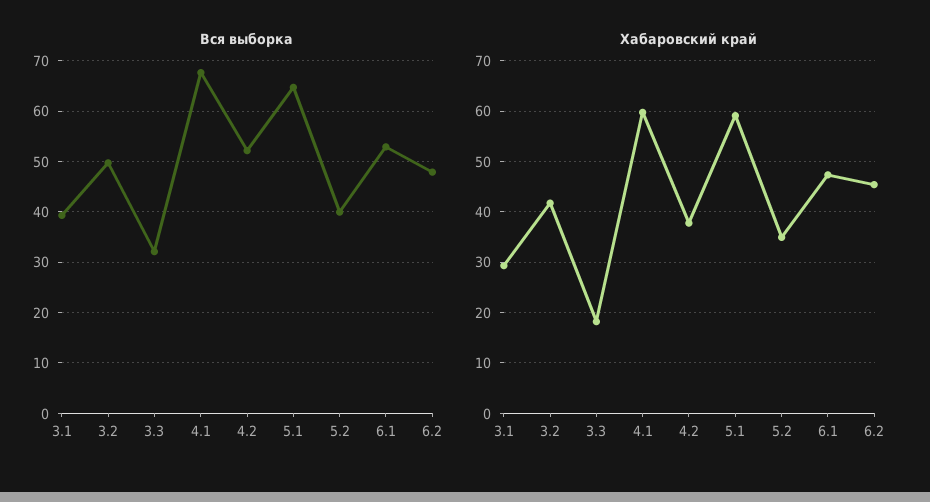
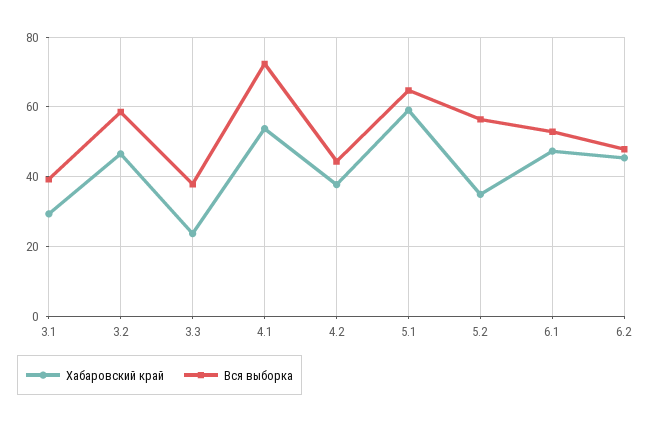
  {
    "Вся выборка": {
      "3.1": 40,
-     "3.2": 50,
+     "3.2": 58,
-     "3.3": 32,
+     "3.3": 38,
-     "4.1": 68,
+     "4.1": 72,
-     "4.2": 52,
+     "4.2": 44,
      "5.1": 64,
-     "5.2": 40,
+     "5.2": 56,
      "6.1": 52,
      "6.2": 48
    },
    "Хабаровский край": {
      "3.1": 30,
-     "3.2": 42,
+     "3.2": 46,
-     "3.3": 18,
+     "3.3": 24,
-     "4.1": 60,
+     "4.1": 54,
      "4.2": 38,
      "5.1": 60,
      "5.2": 34,
      "6.1": 48,
      "6.2": 46
    }
  }

